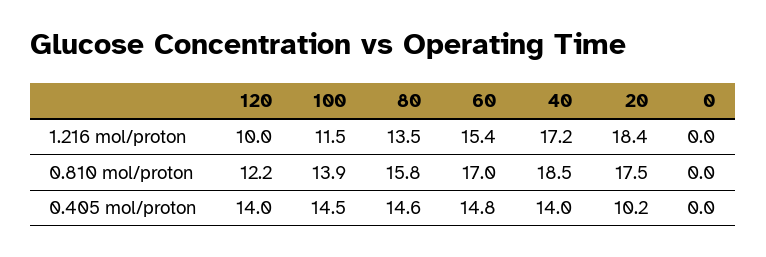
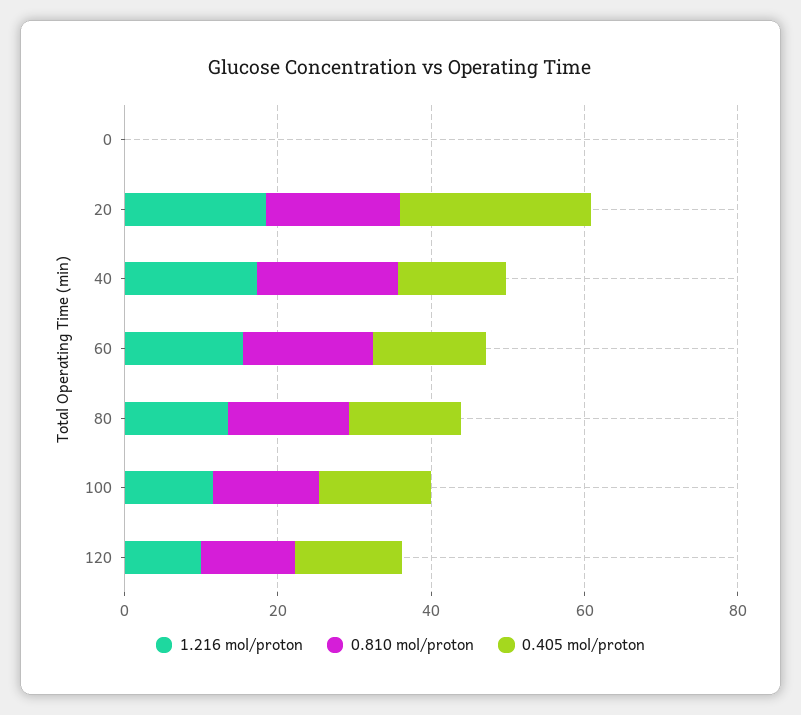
  {
    "1.216 mol/proton": {
      "120": 10,
      "100": 11.5,
      "80": 13.5,
      "60": 15.4,
      "40": 17.2,
      "20": 18.4,
      "0": 0
    },
    "0.810 mol/proton": {
      "120": 12.2,
      "100": 13.9,
      "80": 15.8,
      "60": 17,
      "40": 18.5,
      "20": 17.5,
      "0": 0
    },
    "0.405 mol/proton": {
      "120": 14,
      "100": 14.5,
      "80": 14.6,
      "60": 14.8,
      "40": 14,
-     "20": 10.2,
+     "20": 25,
      "0": 0
    }
  }

